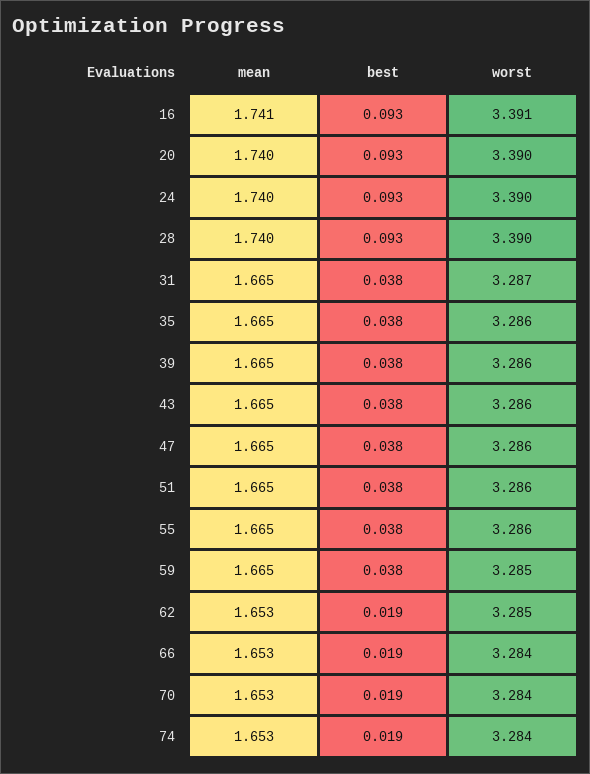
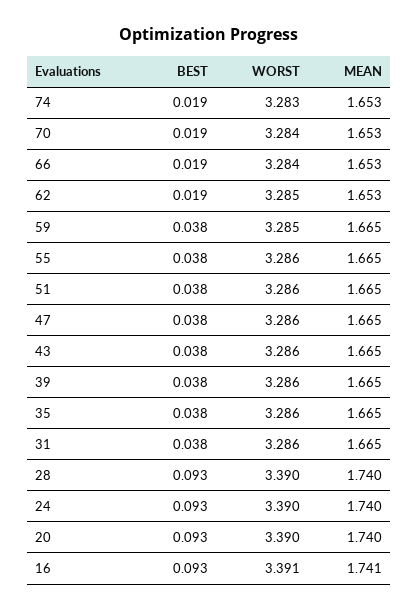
  {
    "mean": {
      "16": 1.741,
      "20": 1.74,
      "24": 1.74,
      "28": 1.74,
      "31": 1.665,
      "35": 1.665,
      "39": 1.665,
      "43": 1.665,
      "47": 1.665,
      "51": 1.665,
      "55": 1.665,
      "59": 1.665,
      "62": 1.653,
      "66": 1.653,
      "70": 1.653,
      "74": 1.653
    },
    "best": {
      "16": 0.093,
      "20": 0.093,
      "24": 0.093,
      "28": 0.093,
      "31": 0.038,
      "35": 0.038,
      "39": 0.038,
      "43": 0.038,
      "47": 0.038,
      "51": 0.038,
      "55": 0.038,
      "59": 0.038,
      "62": 0.019,
      "66": 0.019,
      "70": 0.019,
      "74": 0.019
    },
    "worst": {
      "16": 3.391,
      "20": 3.39,
      "24": 3.39,
      "28": 3.39,
-     "31": 3.287,
+     "31": 3.286,
      "35": 3.286,
      "39": 3.286,
      "43": 3.286,
      "47": 3.286,
      "51": 3.286,
      "55": 3.286,
      "59": 3.285,
      "62": 3.285,
      "66": 3.284,
      "70": 3.284,
-     "74": 3.284
+     "74": 3.283
    }
  }

